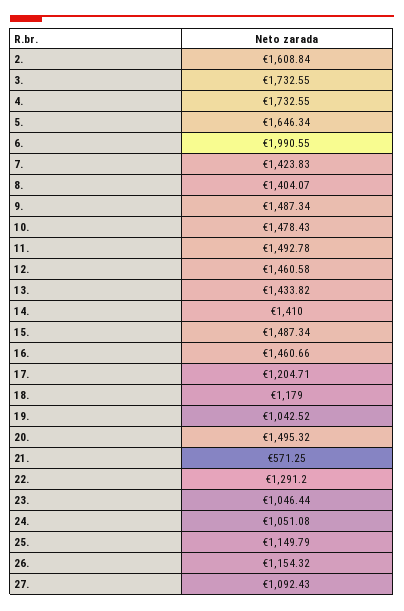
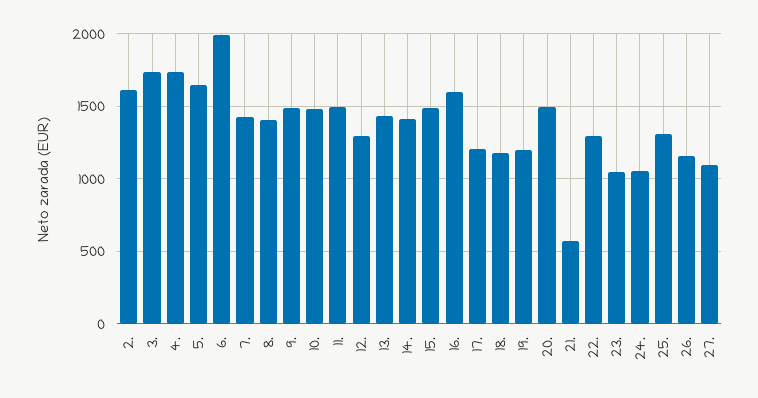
  {
    "2.": 1608.84,
    "3.": 1732.55,
    "4.": 1732.55,
    "5.": 1646.34,
    "6.": 1990.55,
    "7.": 1423.83,
    "8.": 1404.07,
    "9.": 1487.34,
    "10.": 1478.43,
    "11.": 1492.78,
-   "12.": 1460.58,
+   "12.": 1300,
    "13.": 1433.82,
    "14.": 1410,
    "15.": 1487.34,
-   "16.": 1460.66,
+   "16.": 1600,
    "17.": 1204.71,
    "18.": 1179,
-   "19.": 1042.52,
+   "19.": 1200,
    "20.": 1495.32,
    "21.": 571.25,
    "22.": 1291.2,
    "23.": 1046.44,
    "24.": 1051.08,
-   "25.": 1149.79,
+   "25.": 1300,
    "26.": 1154.32,
    "27.": 1092.43
  }

